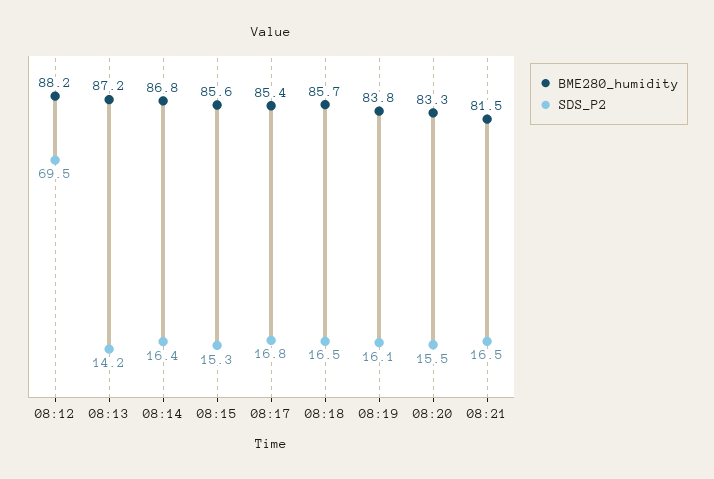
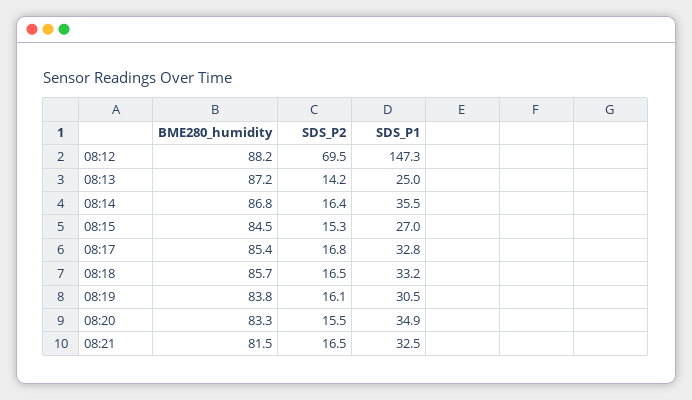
  {
    "BME280_humidity": {
      "08:12": 88.2,
      "08:13": 87.2,
      "08:14": 86.8,
-     "08:15": 85.6,
+     "08:15": 84.5,
      "08:17": 85.4,
      "08:18": 85.7,
      "08:19": 83.8,
      "08:20": 83.3,
      "08:21": 81.5
    },
    "SDS_P2": {
      "08:12": 69.5,
      "08:13": 14.2,
      "08:14": 16.4,
      "08:15": 15.3,
      "08:17": 16.8,
      "08:18": 16.5,
      "08:19": 16.1,
      "08:20": 15.5,
      "08:21": 16.5
-   }
+   },
+   "SDS_P1": {
+     "08:12": 147.3,
+     "08:13": 25,
+     "08:14": 35.5,
+     "08:15": 27,
+     "08:17": 32.8,
+     "08:18": 33.2,
+     "08:19": 30.5,
+     "08:20": 34.9,
+     "08:21": 32.5
+   }
  }

